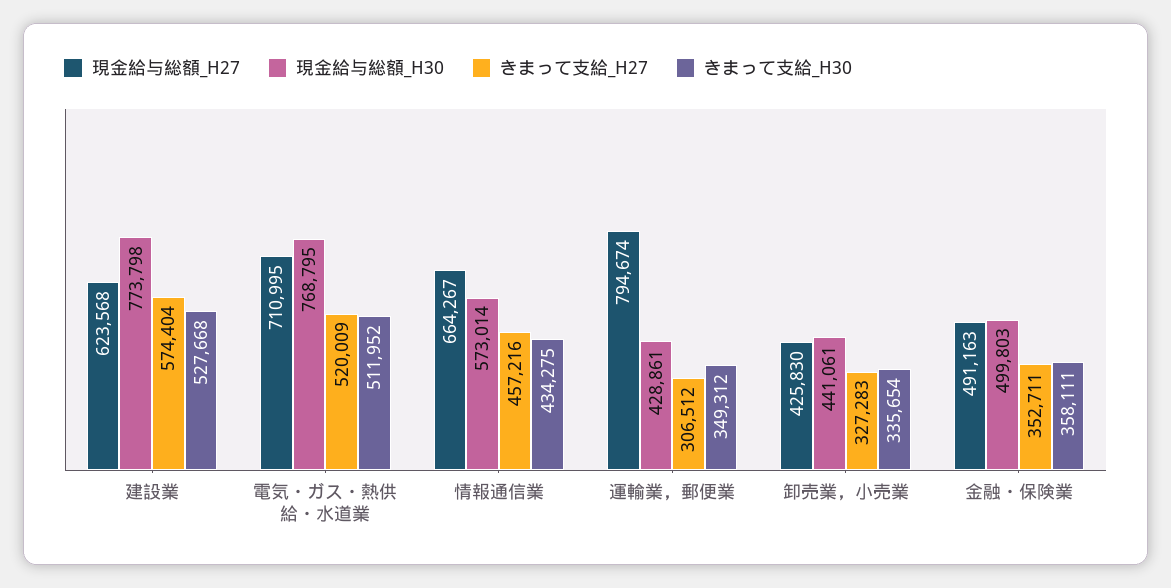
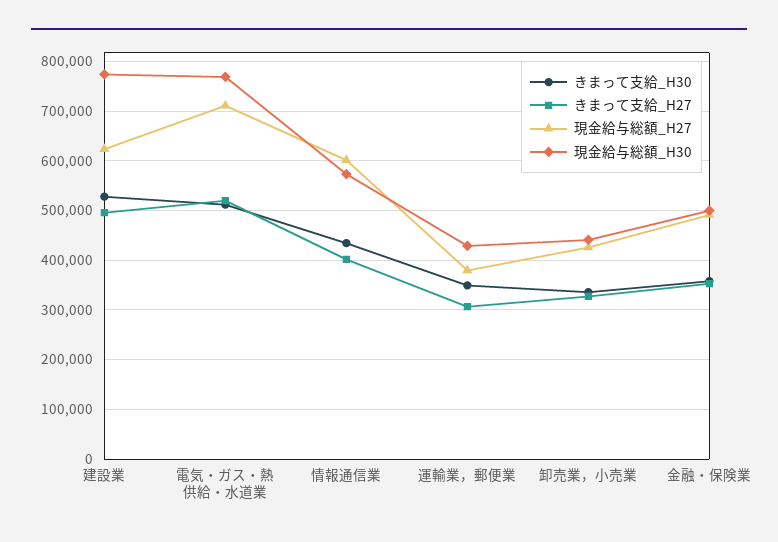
  {
    "現金給与総額_H27": {
      "建設業": 623568,
      "電気・ガス・熱供給・水道業": 710995,
-     "情報通信業": 664267,
+     "情報通信業": 600000,
-     "運輸業，郵便業": 794674,
+     "運輸業，郵便業": 380000,
      "卸売業，小売業": 425830,
      "金融・保険業": 491163
    },
    "現金給与総額_H30": {
      "建設業": 773798,
      "電気・ガス・熱供給・水道業": 768795,
      "情報通信業": 573014,
      "運輸業，郵便業": 428861,
      "卸売業，小売業": 441061,
      "金融・保険業": 499803
    },
    "きまって支給_H27": {
-     "建設業": 574404,
+     "建設業": 500000,
      "電気・ガス・熱供給・水道業": 520009,
-     "情報通信業": 457216,
+     "情報通信業": 400000,
      "運輸業，郵便業": 306512,
      "卸売業，小売業": 327283,
      "金融・保険業": 352711
    },
    "きまって支給_H30": {
      "建設業": 527668,
      "電気・ガス・熱供給・水道業": 511952,
      "情報通信業": 434275,
      "運輸業，郵便業": 349312,
      "卸売業，小売業": 335654,
      "金融・保険業": 358111
    }
  }

